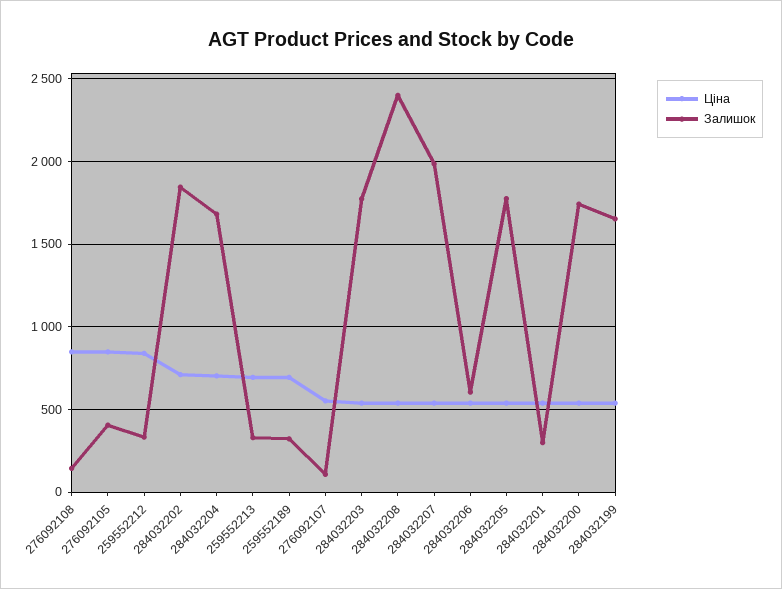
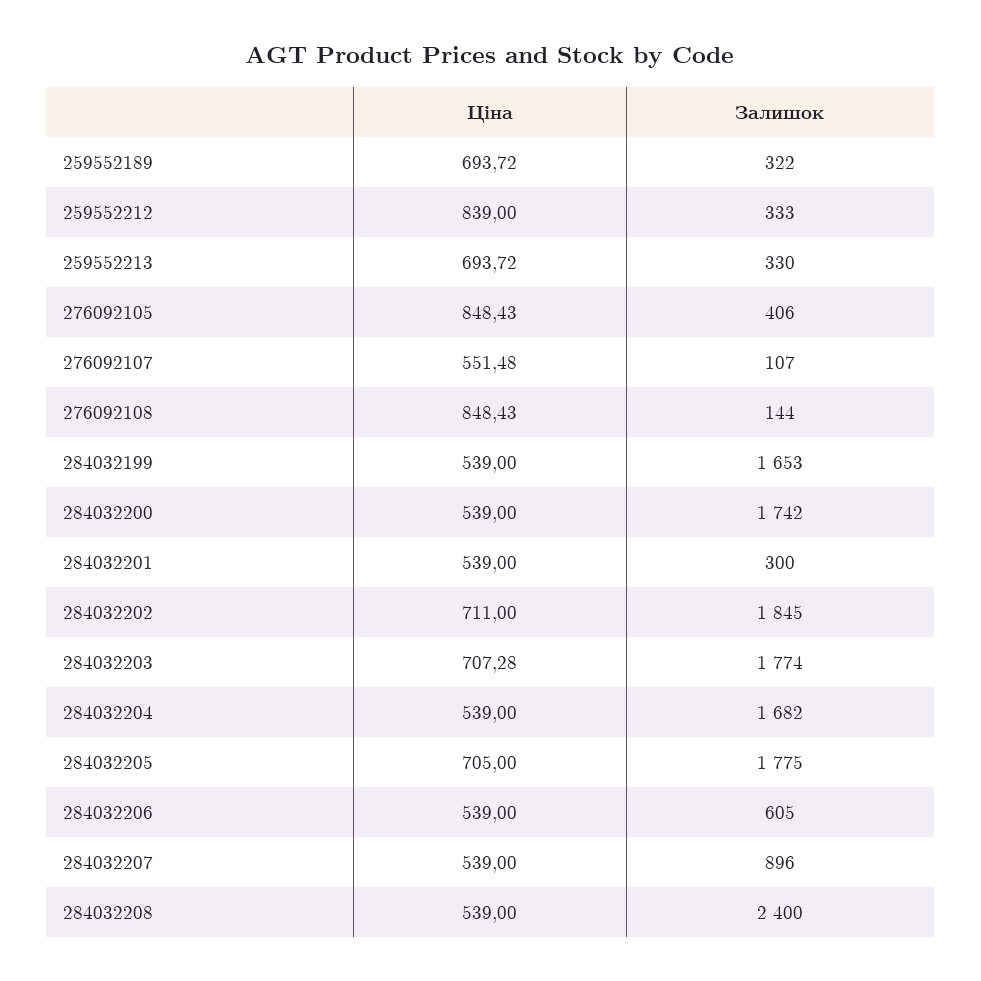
  {
    "Ціна": {
      "276092108": 848.43,
      "276092105": 848.43,
      "259552212": 839,
      "284032202": 711,
-     "284032204": 700,
+     "284032204": 539,
      "259552213": 693.72,
      "259552189": 693.72,
      "276092107": 551.48,
-     "284032203": 550,
+     "284032203": 707.28,
      "284032208": 539,
      "284032207": 539,
      "284032206": 539,
-     "284032205": 550,
+     "284032205": 705,
      "284032201": 539,
      "284032200": 539,
      "284032199": 539
    },
    "Залишок": {
      "276092108": 144,
      "276092105": 406,
      "259552212": 333,
      "284032202": 1845,
      "284032204": 1682,
      "259552213": 330,
      "259552189": 322,
      "276092107": 107,
      "284032203": 1774,
      "284032208": 2400,
-     "284032207": 2000,
+     "284032207": 896,
      "284032206": 605,
      "284032205": 1775,
      "284032201": 300,
      "284032200": 1742,
      "284032199": 1653
    }
  }

